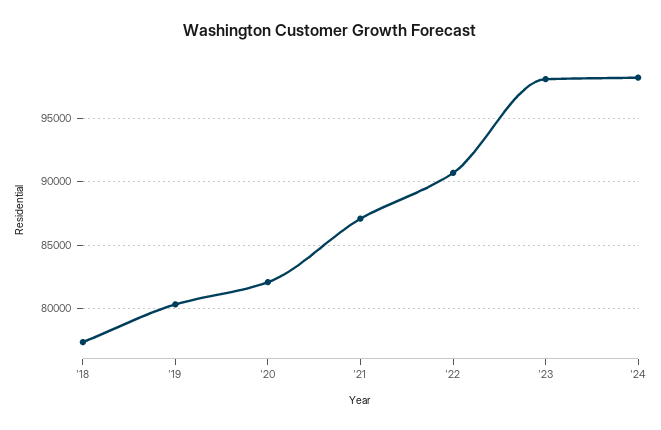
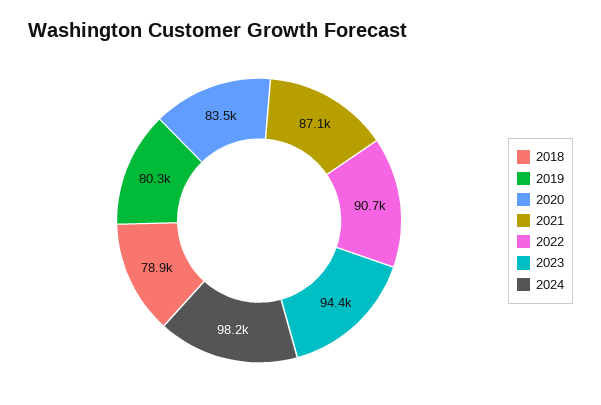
  {
-   "'18": 77500,
+   "'18": 78900,
    "'19": 80300,
-   "'20": 82000,
+   "'20": 83500,
    "'21": 87100,
    "'22": 90700,
-   "'23": 98000,
+   "'23": 94400,
    "'24": 98200
  }

